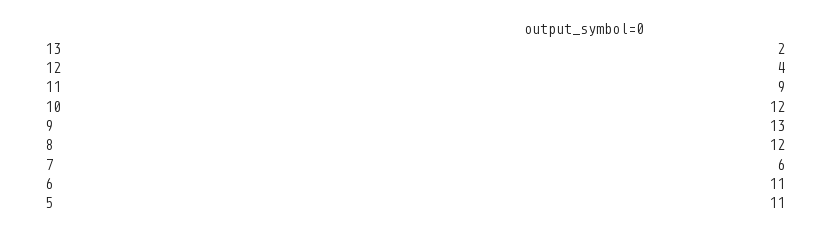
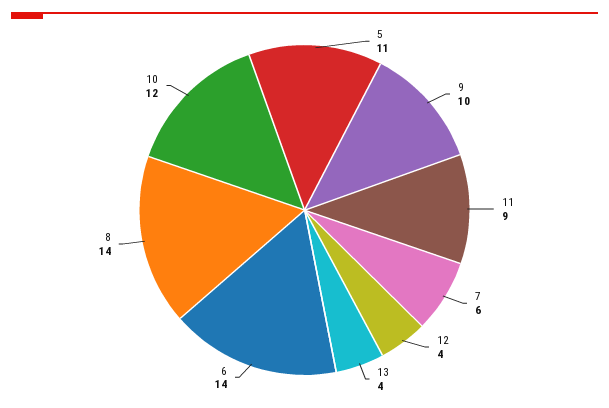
  {
-   "13": 2,
+   "13": 4,
    "12": 4,
    "11": 9,
    "10": 12,
-   "9": 13,
+   "9": 10,
-   "8": 12,
+   "8": 14,
    "7": 6,
-   "6": 11,
+   "6": 14,
    "5": 11
  }

